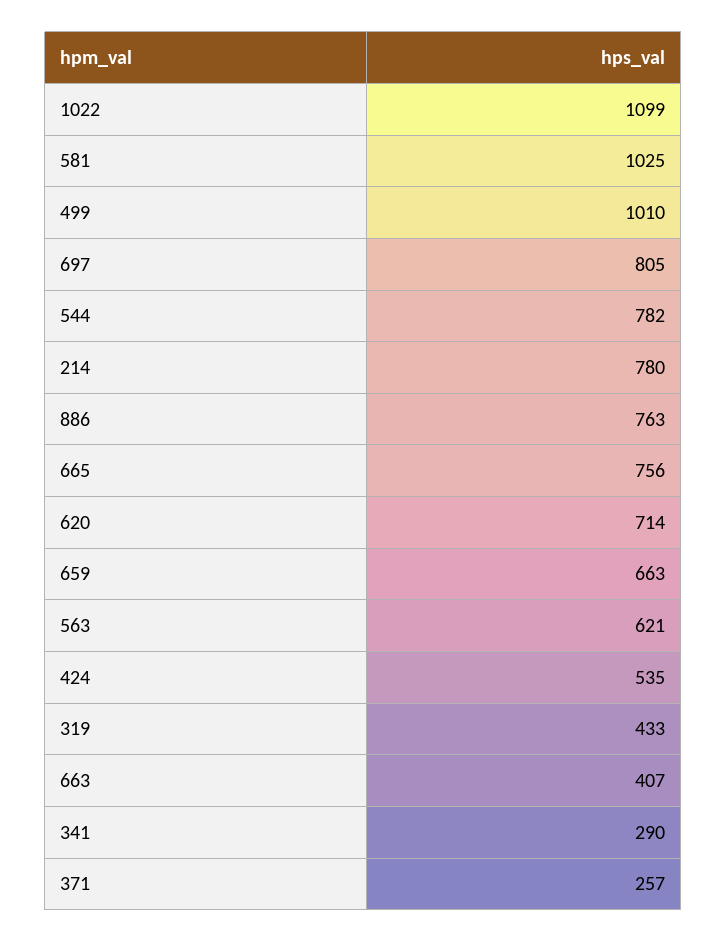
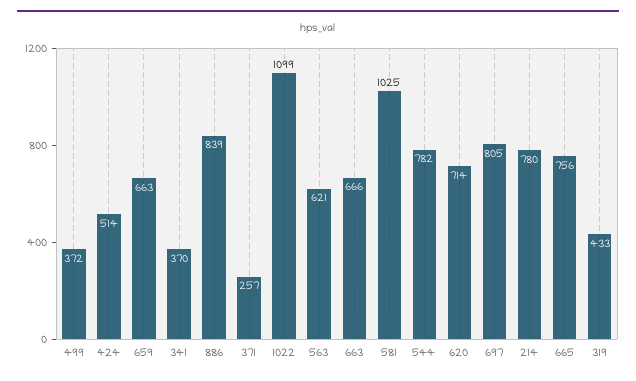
  {
    "1022": 1099,
    "581": 1025,
-   "499": 1010,
+   "499": 372,
    "697": 805,
    "544": 782,
    "214": 780,
-   "886": 763,
+   "886": 839,
    "665": 756,
    "620": 714,
    "659": 663,
    "563": 621,
-   "424": 535,
+   "424": 514,
    "319": 433,
-   "663": 407,
+   "663": 666,
-   "341": 290,
+   "341": 370,
    "371": 257
  }

